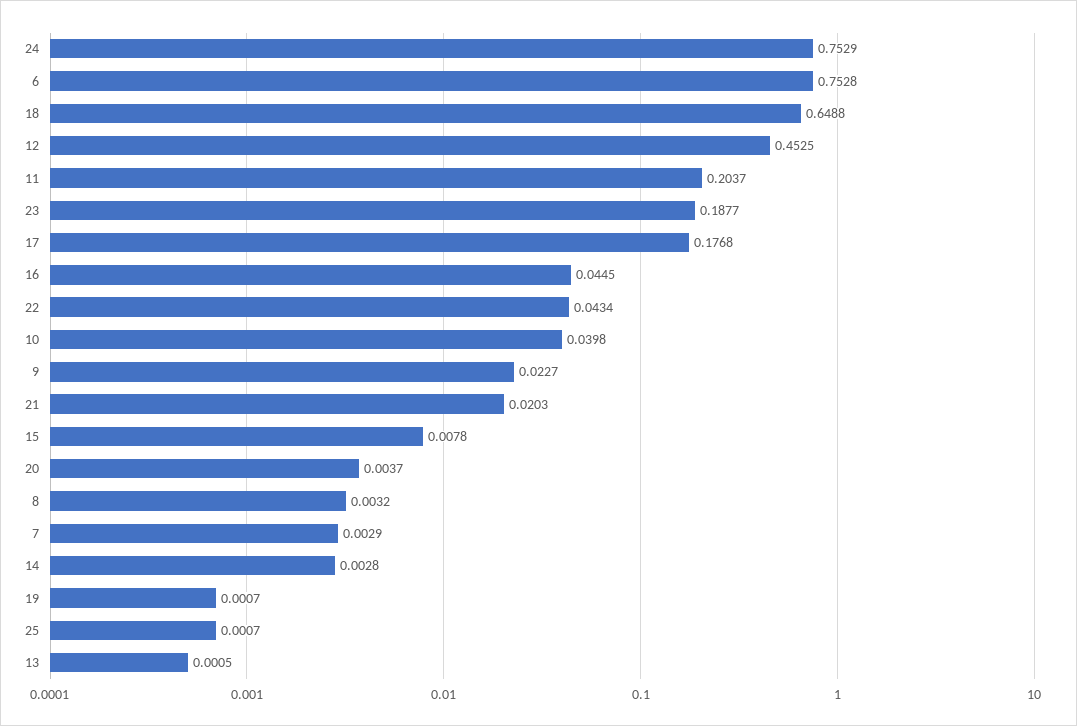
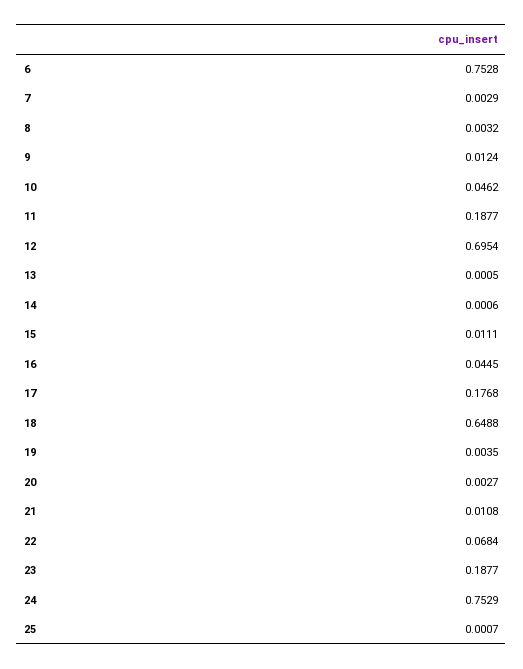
  {
    "24": 0.7529,
    "6": 0.7528,
    "18": 0.6488,
-   "12": 0.4525,
+   "12": 0.6954,
-   "11": 0.2037,
+   "11": 0.1877,
    "23": 0.1877,
    "17": 0.1768,
    "16": 0.0445,
-   "22": 0.0434,
+   "22": 0.0684,
-   "10": 0.0398,
+   "10": 0.0462,
-   "9": 0.0227,
+   "9": 0.0124,
-   "21": 0.0203,
+   "21": 0.0108,
-   "15": 0.0078,
+   "15": 0.0111,
-   "20": 0.0037,
+   "20": 0.0027,
    "8": 0.0032,
    "7": 0.0029,
-   "14": 0.0028,
+   "14": 0.0006,
-   "19": 0.0007,
+   "19": 0.0035,
    "25": 0.0007,
    "13": 0.0005
  }

